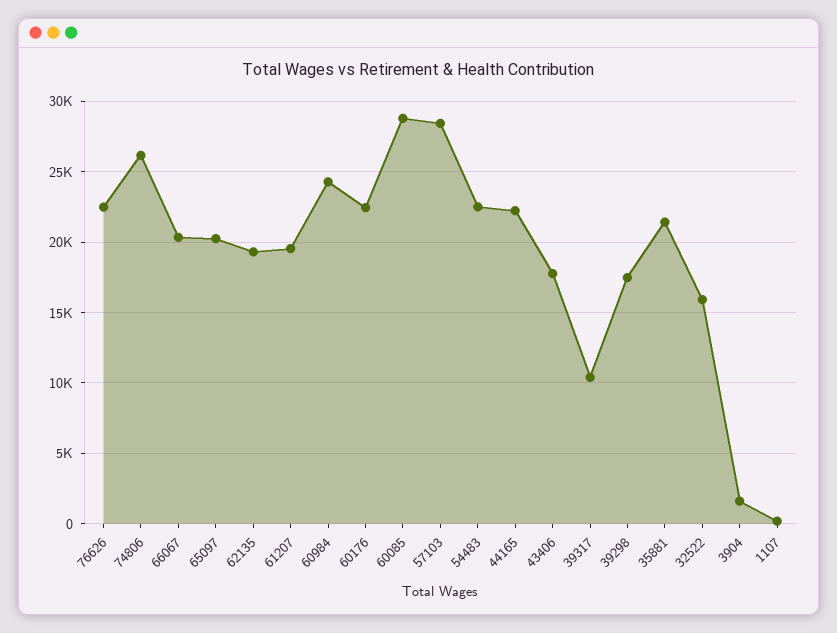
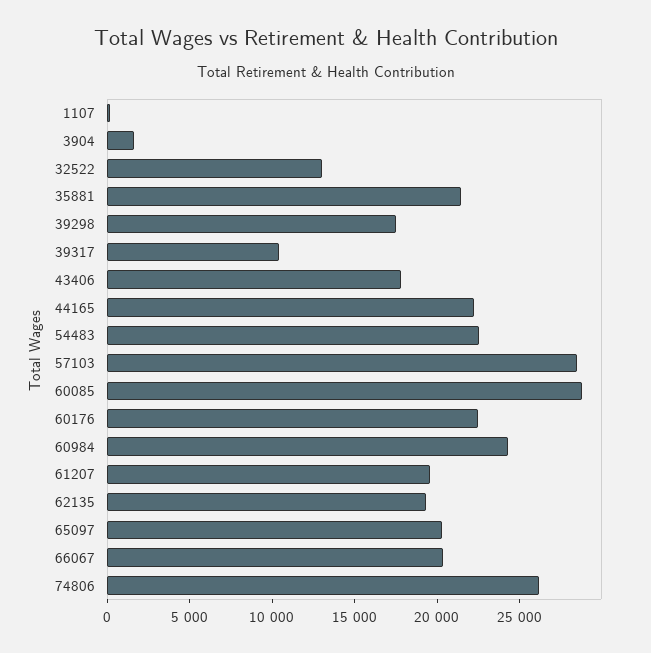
  {
-   "76626": 22500,
    "74806": 26000,
    "66067": 20500,
    "65097": 20500,
    "62135": 19500,
    "61207": 19500,
    "60984": 24500,
    "60176": 22500,
    "60085": 29000,
    "57103": 28500,
    "54483": 22500,
    "44165": 22000,
    "43406": 18000,
    "39317": 10500,
    "39298": 17500,
    "35881": 21500,
-   "32522": 16000,
+   "32522": 13000,
    "3904": 1500,
    "1107": 0
  }

